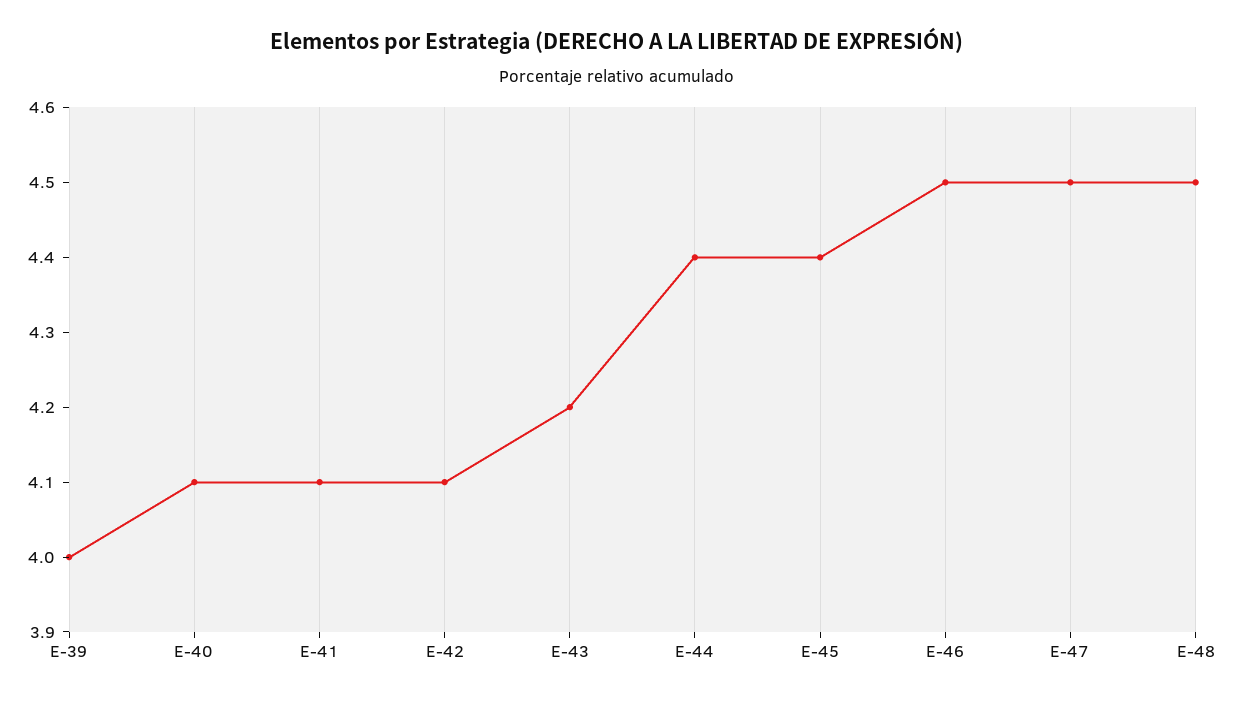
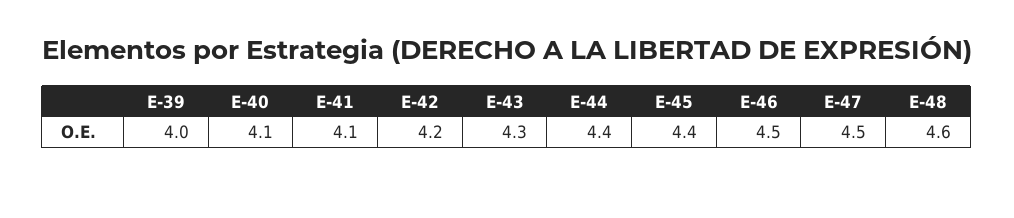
  {
    "E-39": 4,
    "E-40": 4.1,
    "E-41": 4.1,
-   "E-42": 4.1,
+   "E-42": 4.2,
-   "E-43": 4.2,
+   "E-43": 4.3,
    "E-44": 4.4,
    "E-45": 4.4,
    "E-46": 4.5,
    "E-47": 4.5,
-   "E-48": 4.5
+   "E-48": 4.6
  }

